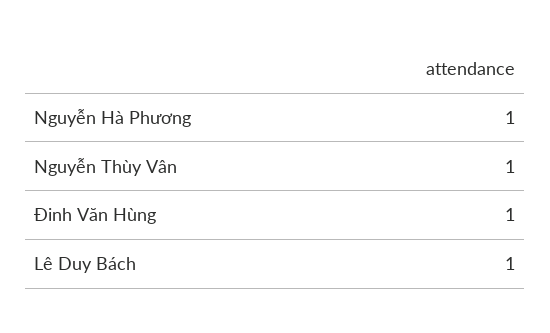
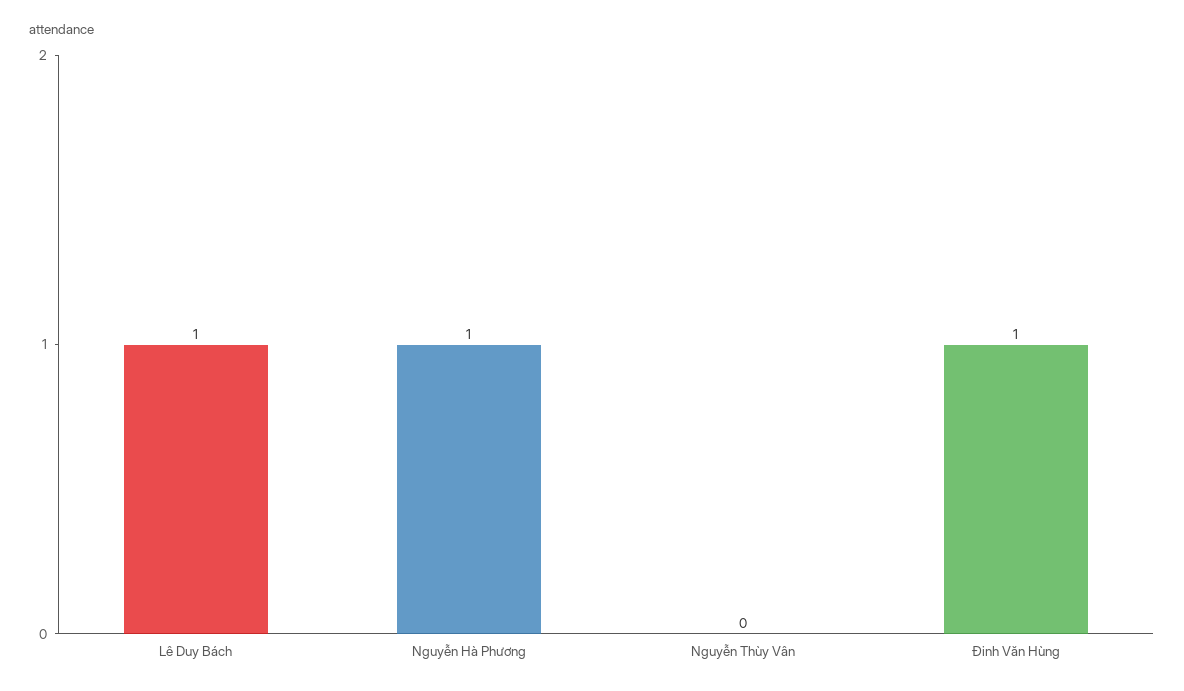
  {
    "Nguyễn Hà Phương": 1,
-   "Nguyễn Thùy Vân": 1,
+   "Nguyễn Thùy Vân": 0,
    "Đinh Văn Hùng": 1,
    "Lê Duy Bách": 1
  }

